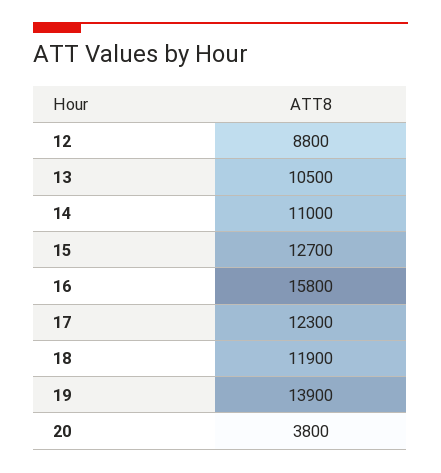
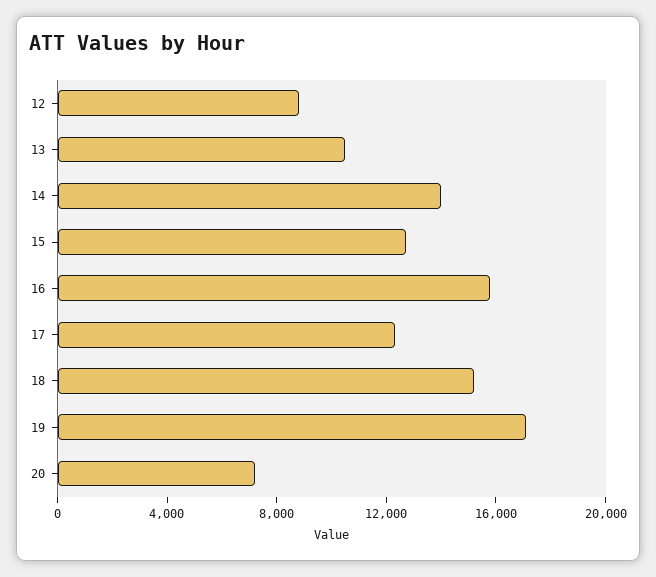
  {
    "12": 8800,
    "13": 10500,
-   "14": 11000,
+   "14": 14000,
    "15": 12700,
    "16": 15800,
    "17": 12300,
-   "18": 11900,
+   "18": 15000,
-   "19": 13900,
+   "19": 17000,
-   "20": 3800
+   "20": 7000
  }

